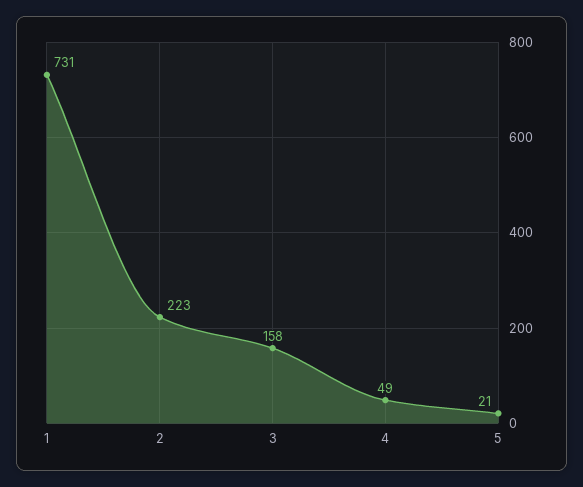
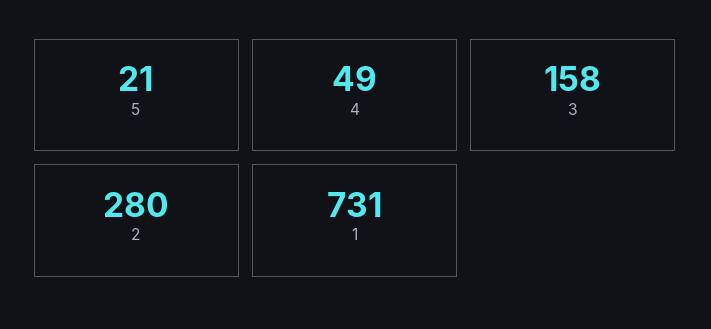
  {
    "1": 731,
-   "2": 223,
+   "2": 280,
    "3": 158,
    "4": 49,
    "5": 21
  }

